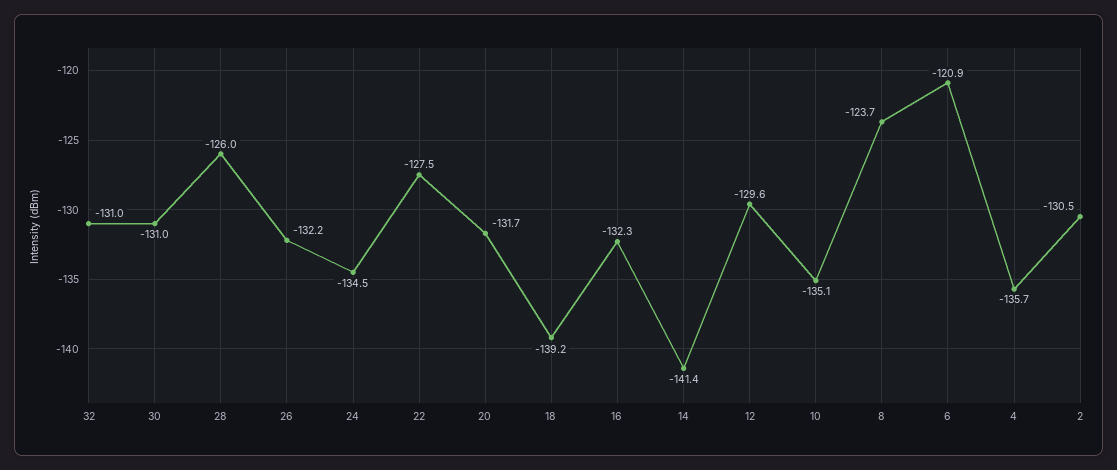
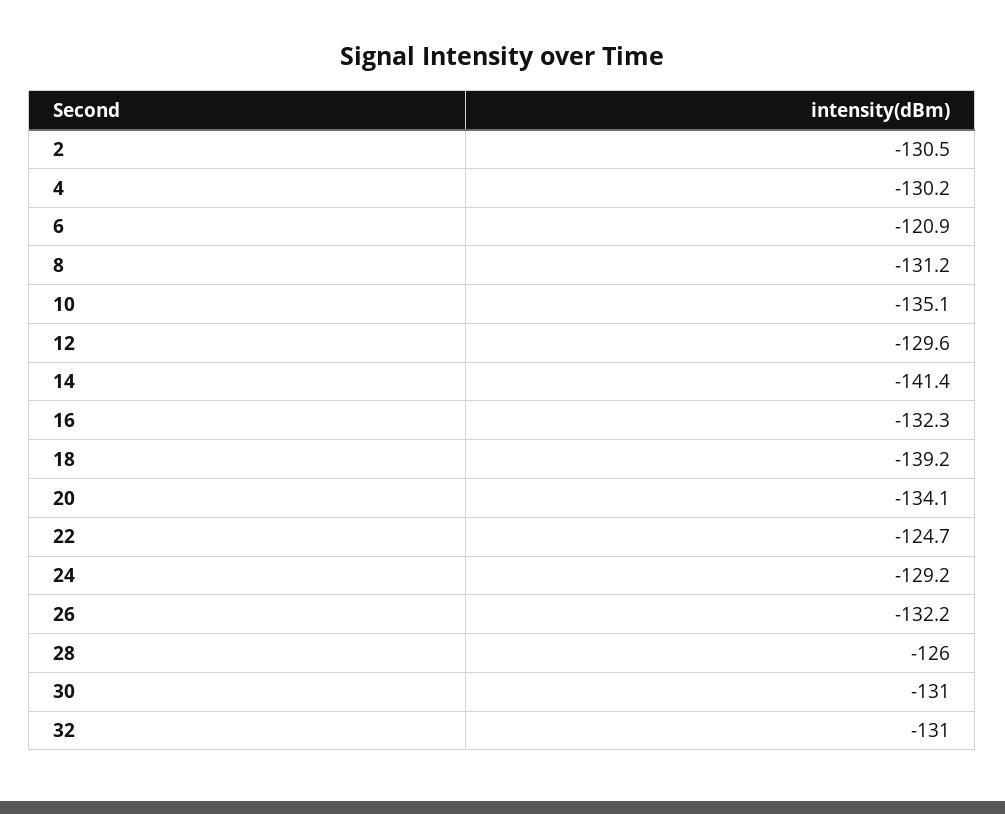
  {
    "32": -131,
    "30": -131,
    "28": -126,
    "26": -132.2,
-   "24": -134.5,
+   "24": -129.2,
-   "22": -127.5,
+   "22": -124.7,
-   "20": -131.7,
+   "20": -134.1,
    "18": -139.2,
    "16": -132.3,
    "14": -141.4,
    "12": -129.6,
    "10": -135.1,
-   "8": -123.7,
+   "8": -131.2,
    "6": -120.9,
-   "4": -135.7,
+   "4": -130.2,
    "2": -130.5
  }

